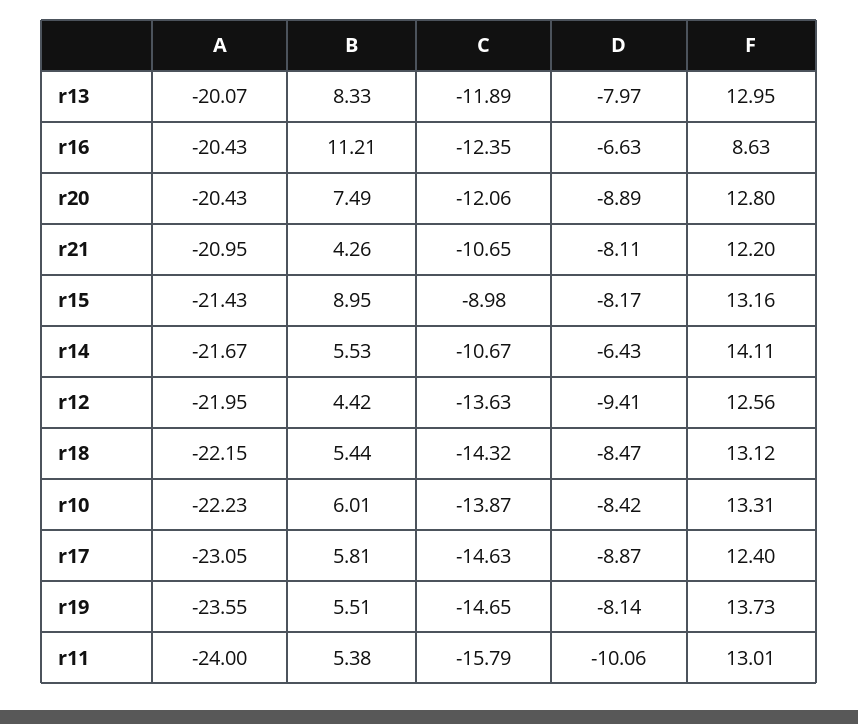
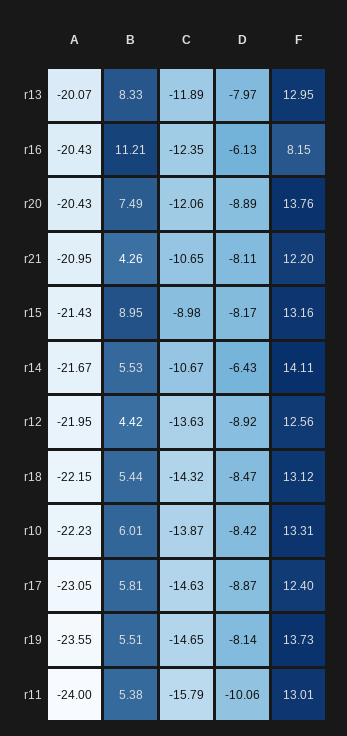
  {
    "A": {
      "r13": -20.07,
      "r16": -20.43,
      "r20": -20.43,
      "r21": -20.95,
      "r15": -21.43,
      "r14": -21.67,
      "r12": -21.95,
      "r18": -22.15,
      "r10": -22.23,
      "r17": -23.05,
      "r19": -23.55,
      "r11": -24
    },
    "B": {
      "r13": 8.33,
      "r16": 11.21,
      "r20": 7.49,
      "r21": 4.26,
      "r15": 8.95,
      "r14": 5.53,
      "r12": 4.42,
      "r18": 5.44,
      "r10": 6.01,
      "r17": 5.81,
      "r19": 5.51,
      "r11": 5.38
    },
    "C": {
      "r13": -11.89,
      "r16": -12.35,
      "r20": -12.06,
      "r21": -10.65,
      "r15": -8.98,
      "r14": -10.67,
      "r12": -13.63,
      "r18": -14.32,
      "r10": -13.87,
      "r17": -14.63,
      "r19": -14.65,
      "r11": -15.79
    },
    "D": {
      "r13": -7.97,
-     "r16": -6.63,
+     "r16": -6.13,
      "r20": -8.89,
      "r21": -8.11,
      "r15": -8.17,
      "r14": -6.43,
-     "r12": -9.41,
+     "r12": -8.92,
      "r18": -8.47,
      "r10": -8.42,
      "r17": -8.87,
      "r19": -8.14,
      "r11": -10.06
    },
    "F": {
      "r13": 12.95,
-     "r16": 8.63,
+     "r16": 8.15,
-     "r20": 12.8,
+     "r20": 13.76,
      "r21": 12.2,
      "r15": 13.16,
      "r14": 14.11,
      "r12": 12.56,
      "r18": 13.12,
      "r10": 13.31,
      "r17": 12.4,
      "r19": 13.73,
      "r11": 13.01
    }
  }

